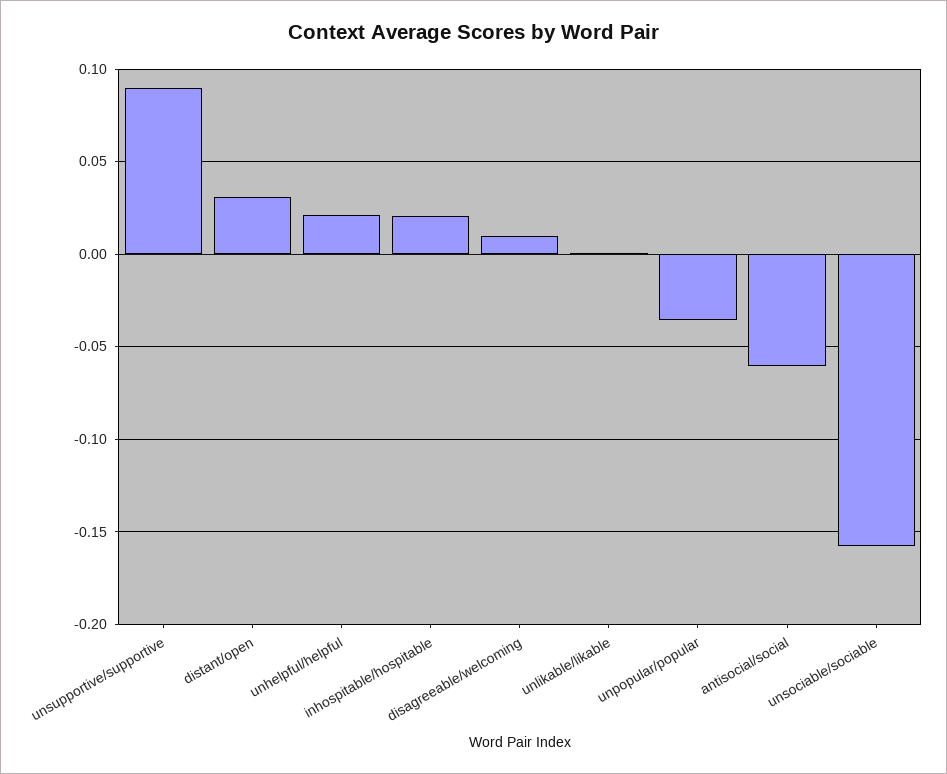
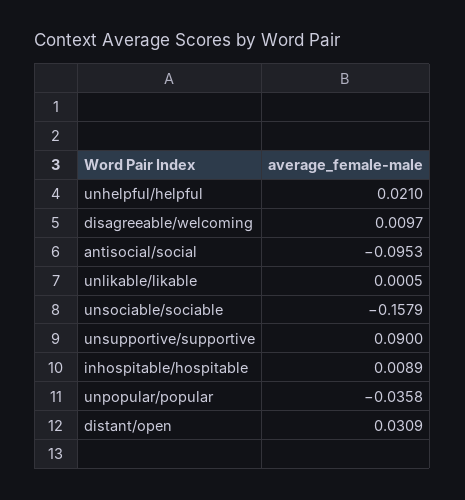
  {
    "unsupportive/supportive": 0.09,
    "distant/open": 0.0309,
    "unhelpful/helpful": 0.021,
-   "inhospitable/hospitable": 0.02,
+   "inhospitable/hospitable": 0.0089,
    "disagreeable/welcoming": 0.0097,
    "unlikable/likable": 0.0005,
    "unpopular/popular": -0.0358,
-   "antisocial/social": -0.06,
+   "antisocial/social": -0.0953,
    "unsociable/sociable": -0.1579
  }

